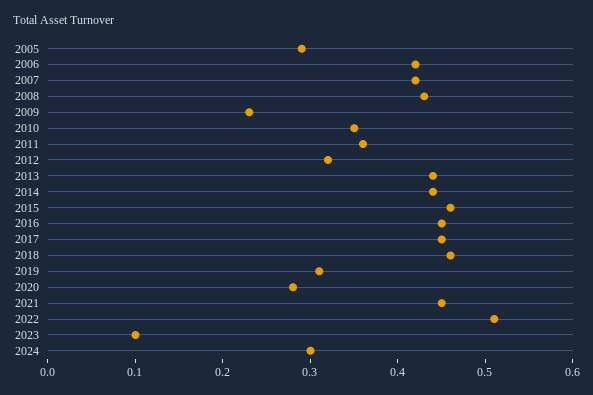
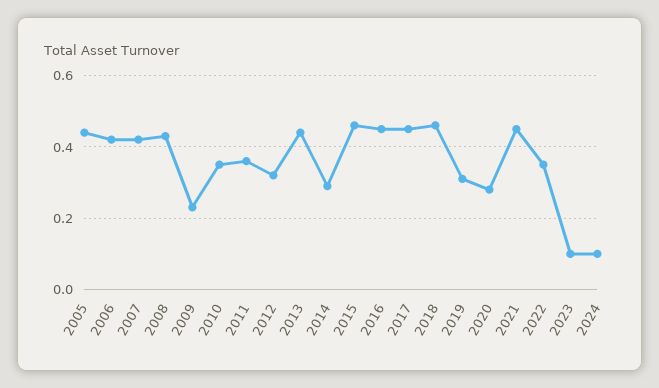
  {
-   "2005": 0.29,
+   "2005": 0.45,
    "2006": 0.42,
    "2007": 0.42,
    "2008": 0.43,
    "2009": 0.23,
    "2010": 0.35,
    "2011": 0.36,
    "2012": 0.32,
    "2013": 0.44,
-   "2014": 0.44,
+   "2014": 0.3,
    "2015": 0.46,
    "2016": 0.45,
    "2017": 0.45,
    "2018": 0.46,
    "2019": 0.31,
    "2020": 0.28,
    "2021": 0.45,
-   "2022": 0.51,
+   "2022": 0.35,
    "2023": 0.1,
-   "2024": 0.3
+   "2024": 0.1
  }

